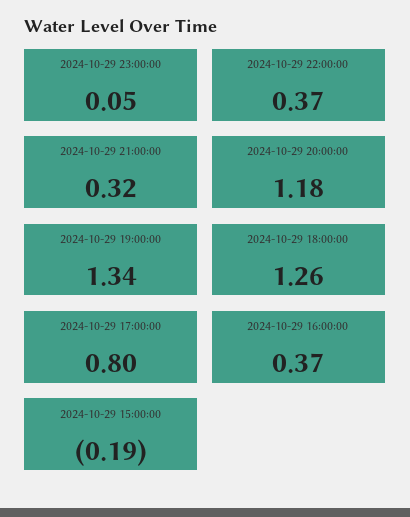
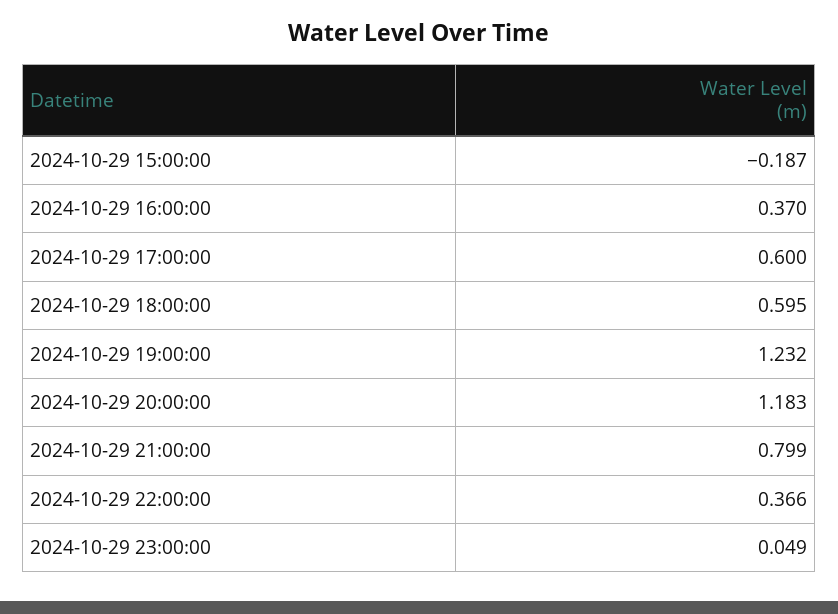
  {
    "2024-10-29 23:00:00": 0.049,
    "2024-10-29 22:00:00": 0.366,
-   "2024-10-29 21:00:00": 0.32,
+   "2024-10-29 21:00:00": 0.799,
    "2024-10-29 20:00:00": 1.183,
-   "2024-10-29 19:00:00": 1.34,
+   "2024-10-29 19:00:00": 1.232,
-   "2024-10-29 18:00:00": 1.26,
+   "2024-10-29 18:00:00": 0.595,
-   "2024-10-29 17:00:00": 0.8,
+   "2024-10-29 17:00:00": 0.6,
    "2024-10-29 16:00:00": 0.37,
    "2024-10-29 15:00:00": -0.187
  }

